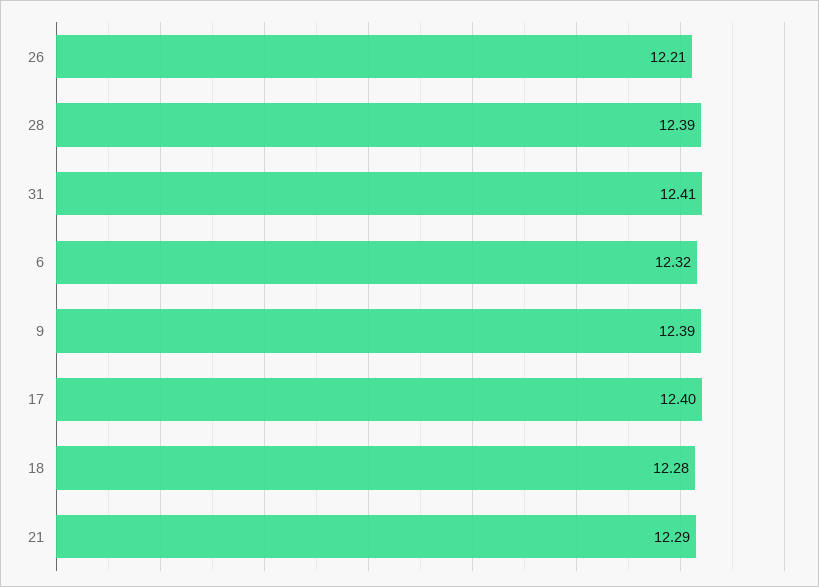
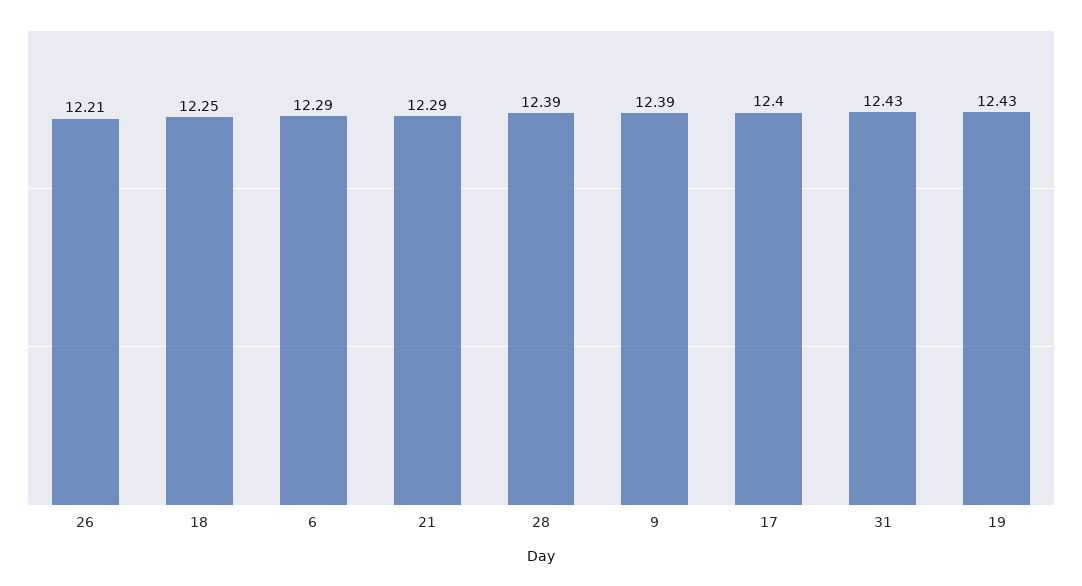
  {
    "26": 12.21,
    "28": 12.39,
-   "31": 12.41,
+   "31": 12.43,
-   "6": 12.32,
+   "6": 12.29,
    "9": 12.39,
    "17": 12.4,
-   "18": 12.28,
+   "18": 12.25,
-   "21": 12.29
+   "21": 12.29,
+   "19": 12.43
  }

